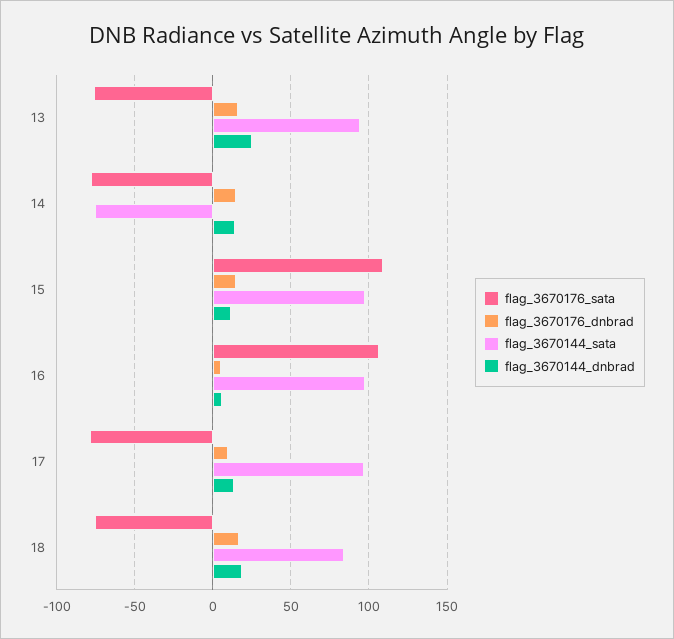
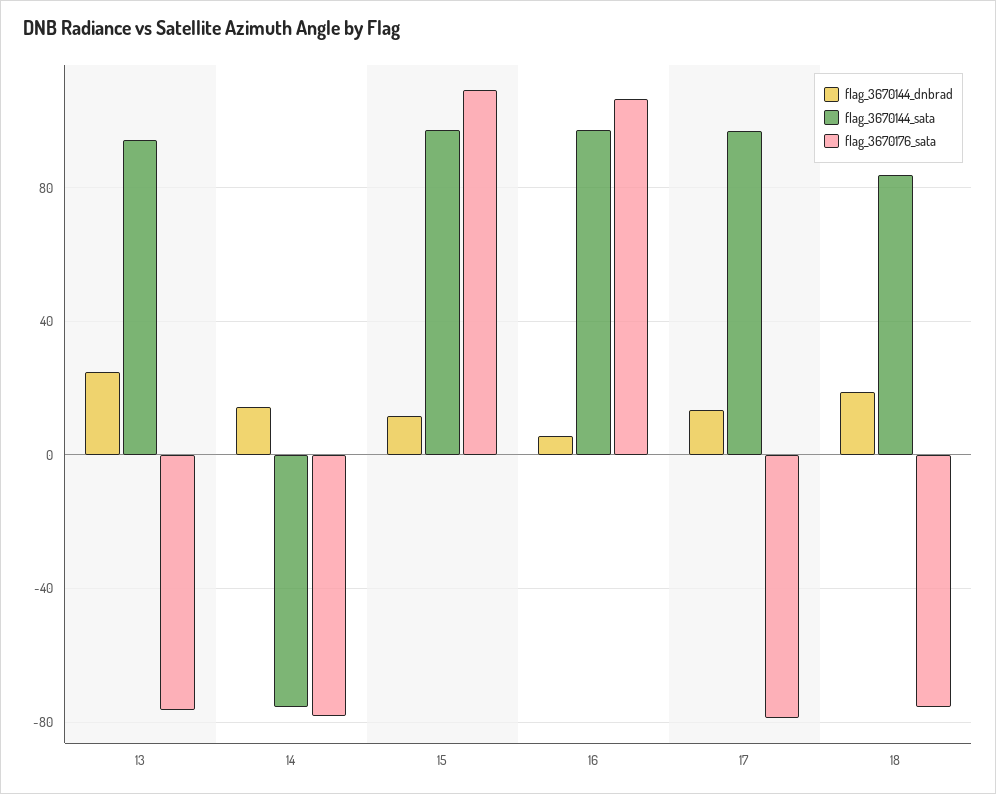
  {
    "flag_3670176_sata": {
      "13": -75,
      "14": -80,
      "15": 110,
      "16": 105,
      "17": -80,
      "18": -75
    },
-   "flag_3670176_dnbrad": {
-     "13": 15,
-     "14": 15,
-     "15": 15,
-     "16": 5,
-     "17": 10,
-     "18": 15
-   },
    "flag_3670144_sata": {
      "13": 95,
      "14": -75,
      "15": 95,
      "16": 95,
      "17": 95,
      "18": 85
    },
    "flag_3670144_dnbrad": {
      "13": 25,
      "14": 15,
      "15": 10,
      "16": 5,
      "17": 15,
      "18": 20
    }
  }

